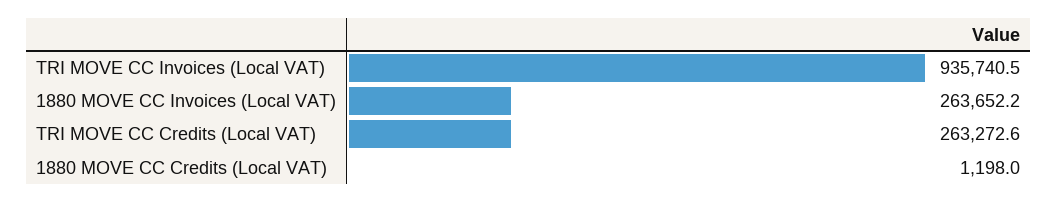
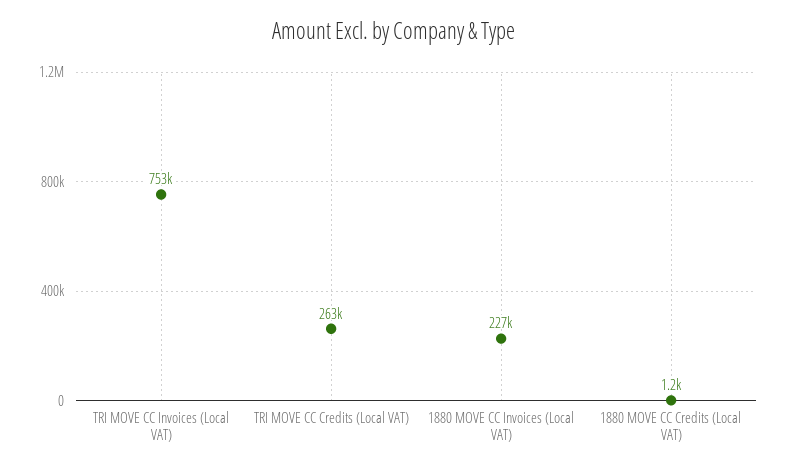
  {
-   "TRI MOVE CC Invoices (Local VAT)": 935740.5,
+   "TRI MOVE CC Invoices (Local VAT)": 753000,
-   "1880 MOVE CC Invoices (Local VAT)": 263652.2,
+   "1880 MOVE CC Invoices (Local VAT)": 227000,
    "TRI MOVE CC Credits (Local VAT)": 263272.6,
    "1880 MOVE CC Credits (Local VAT)": 1198
  }

